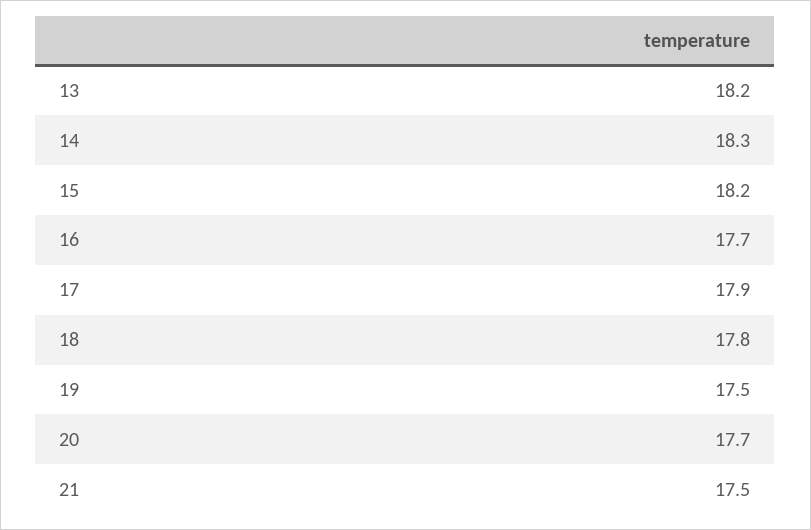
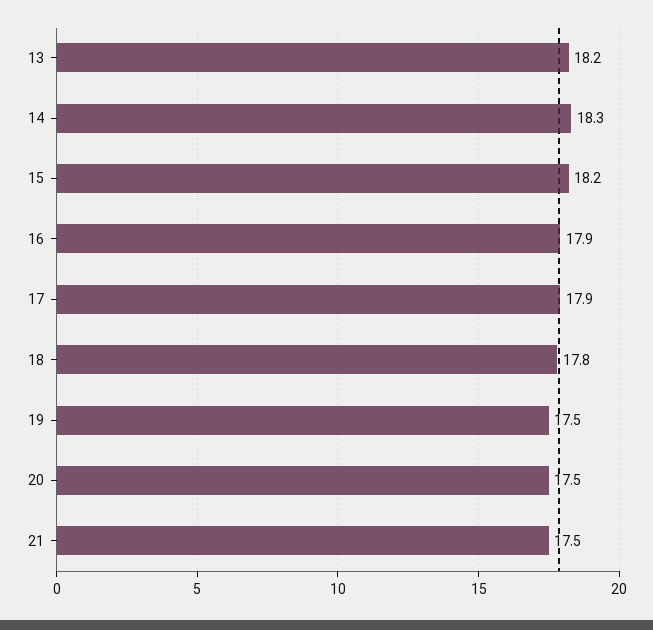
  {
    "13": 18.2,
    "14": 18.3,
    "15": 18.2,
-   "16": 17.7,
+   "16": 17.9,
    "17": 17.9,
    "18": 17.8,
    "19": 17.5,
-   "20": 17.7,
+   "20": 17.5,
    "21": 17.5
  }

